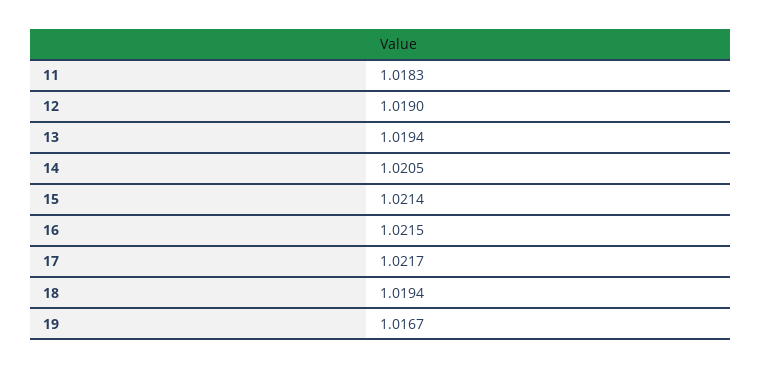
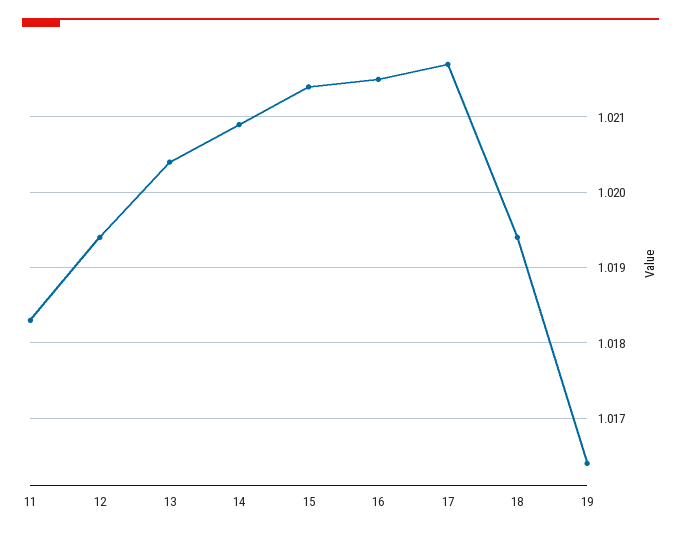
  {
    "11": 1.0183,
-   "12": 1.019,
+   "12": 1.0194,
-   "13": 1.0194,
+   "13": 1.0204,
-   "14": 1.0205,
+   "14": 1.0209,
    "15": 1.0214,
    "16": 1.0215,
    "17": 1.0217,
    "18": 1.0194,
-   "19": 1.0167
+   "19": 1.0164
  }

